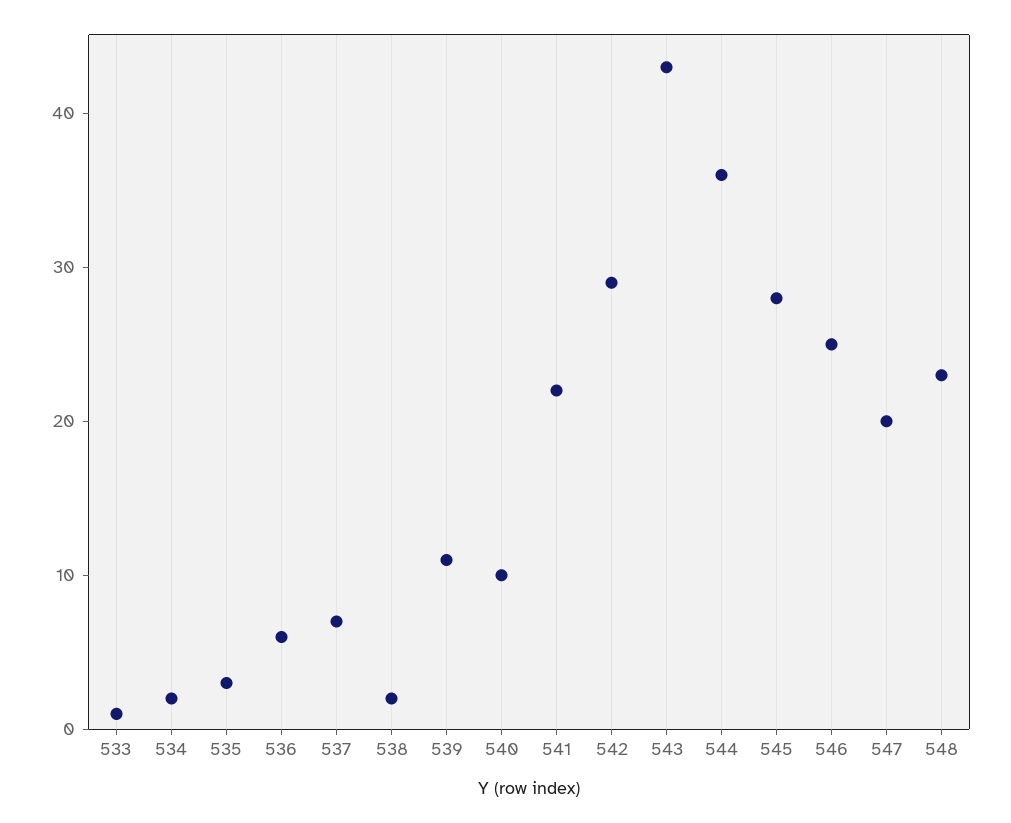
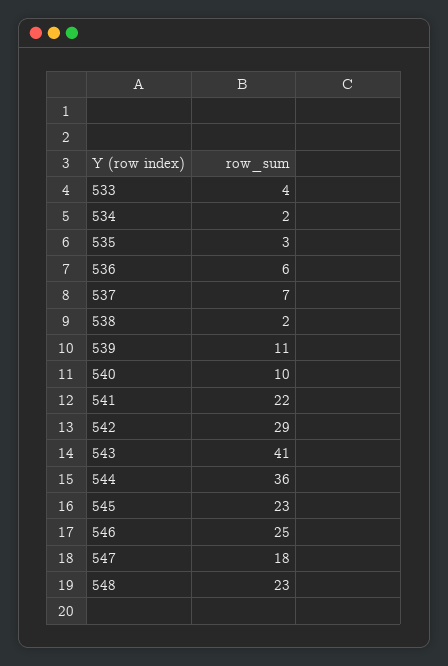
  {
-   "533": 1,
+   "533": 4,
    "534": 2,
    "535": 3,
    "536": 6,
    "537": 7,
    "538": 2,
    "539": 11,
    "540": 10,
    "541": 22,
    "542": 29,
-   "543": 43,
+   "543": 41,
    "544": 36,
-   "545": 28,
+   "545": 23,
    "546": 25,
-   "547": 20,
+   "547": 18,
    "548": 23
  }

